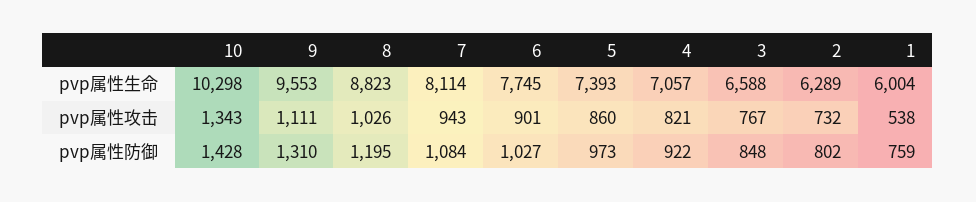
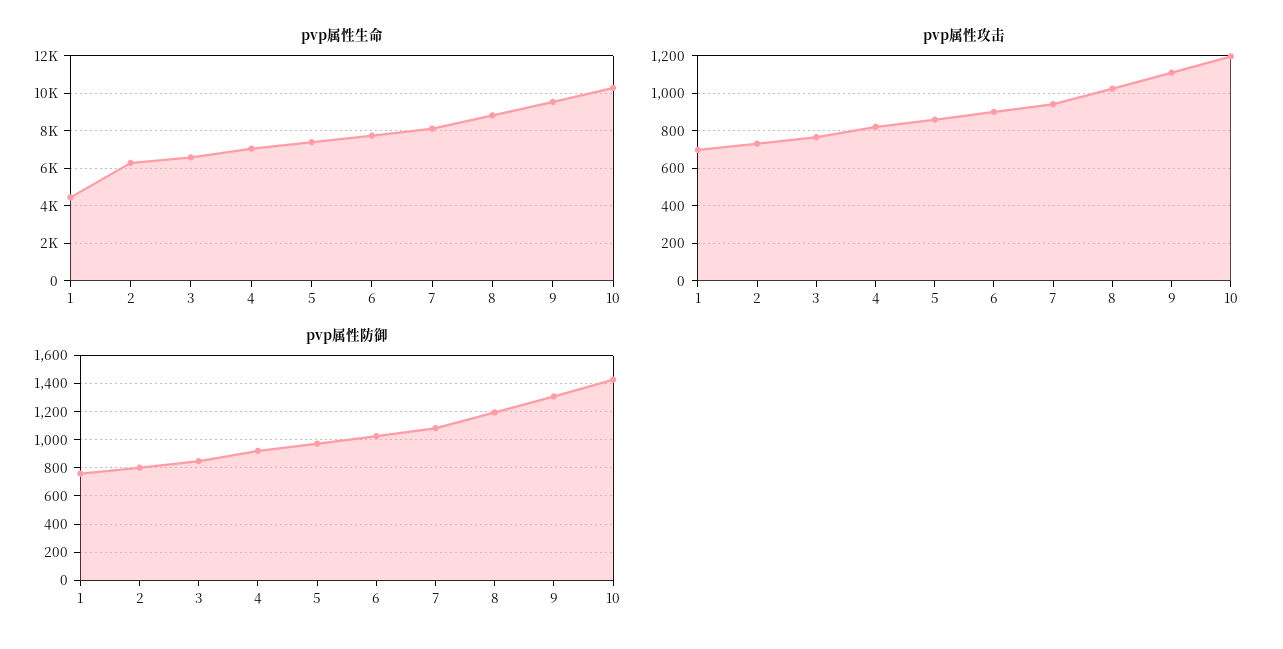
  {
    "pvp属性生命": {
      "10": 10298,
      "9": 9553,
      "8": 8823,
      "7": 8114,
      "6": 7745,
      "5": 7393,
      "4": 7057,
      "3": 6588,
      "2": 6289,
-     "1": 6004
+     "1": 4500
    },
    "pvp属性攻击": {
-     "10": 1343,
+     "10": 1200,
      "9": 1111,
      "8": 1026,
      "7": 943,
      "6": 901,
      "5": 860,
      "4": 821,
      "3": 767,
      "2": 732,
-     "1": 538
+     "1": 700
    },
    "pvp属性防御": {
      "10": 1428,
      "9": 1310,
      "8": 1195,
      "7": 1084,
      "6": 1027,
      "5": 973,
      "4": 922,
      "3": 848,
      "2": 802,
      "1": 759
    }
  }

